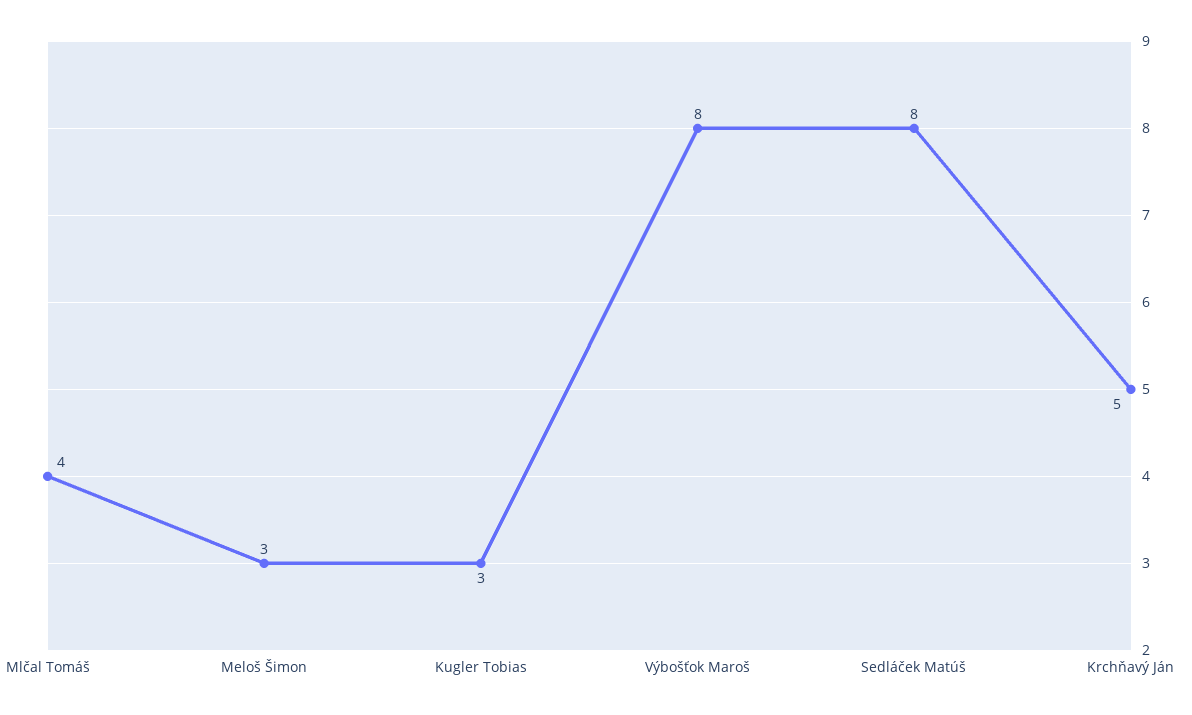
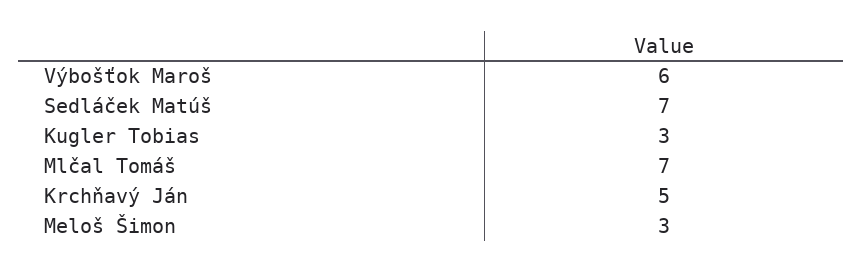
  {
-   "Mlčal Tomáš": 4,
+   "Mlčal Tomáš": 7,
    "Meloš Šimon": 3,
    "Kugler Tobias": 3,
-   "Výbošťok Maroš": 8,
+   "Výbošťok Maroš": 6,
-   "Sedláček Matúš": 8,
+   "Sedláček Matúš": 7,
    "Krchňavý Ján": 5
  }

